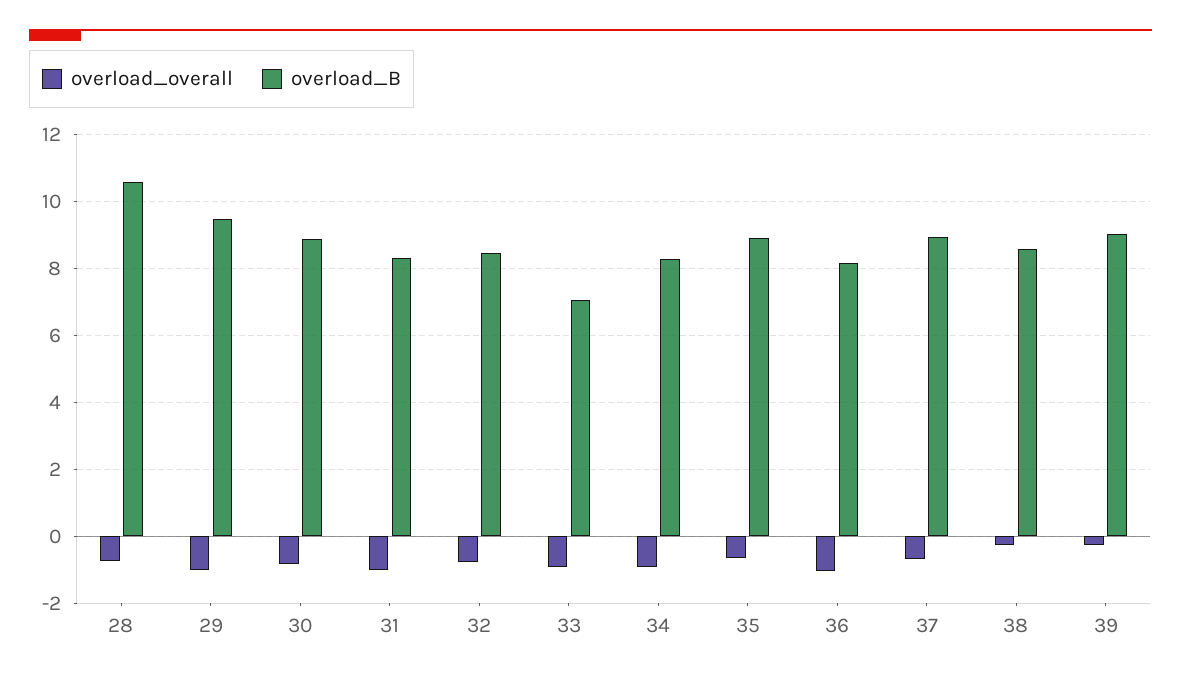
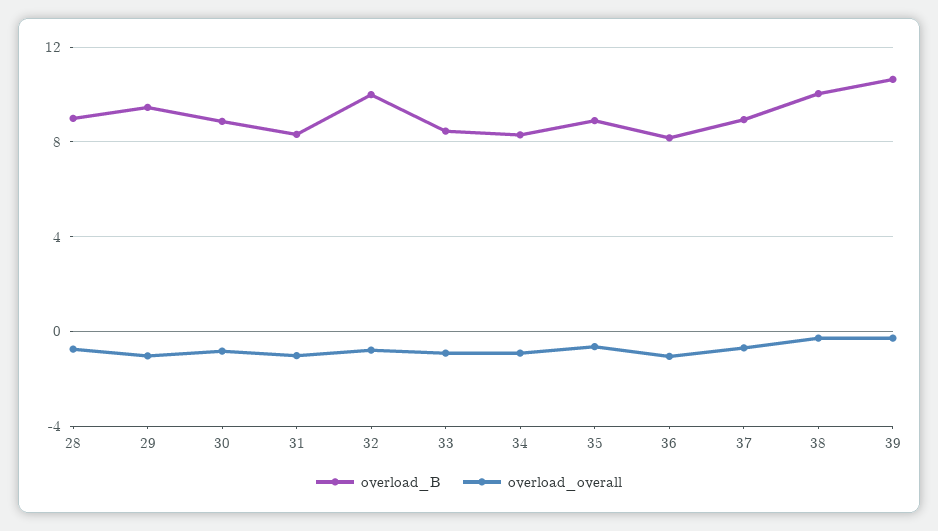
  {
    "overload_overall": {
      "28": -0.8,
      "29": -1,
      "30": -0.8,
      "31": -1,
      "32": -0.8,
      "33": -1,
      "34": -1,
      "35": -0.6,
      "36": -1,
      "37": -0.6,
      "38": -0.2,
      "39": -0.2
    },
    "overload_B": {
-     "28": 10.6,
+     "28": 9,
      "29": 9.4,
      "30": 8.8,
      "31": 8.4,
-     "32": 8.4,
+     "32": 10,
-     "33": 7,
+     "33": 8.5,
      "34": 8.2,
      "35": 9,
      "36": 8.2,
      "37": 9,
-     "38": 8.6,
+     "38": 10,
-     "39": 9
+     "39": 10.5
    }
  }

